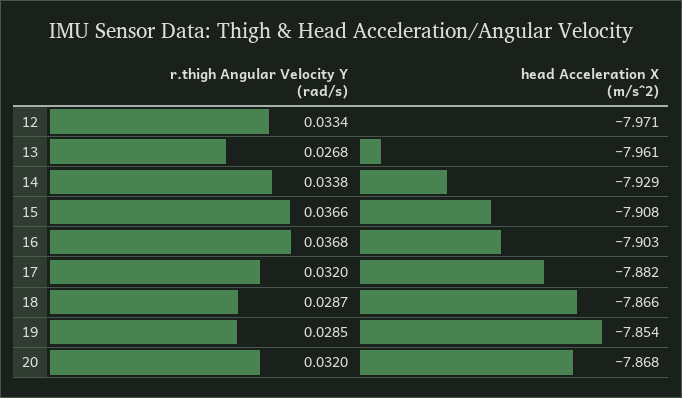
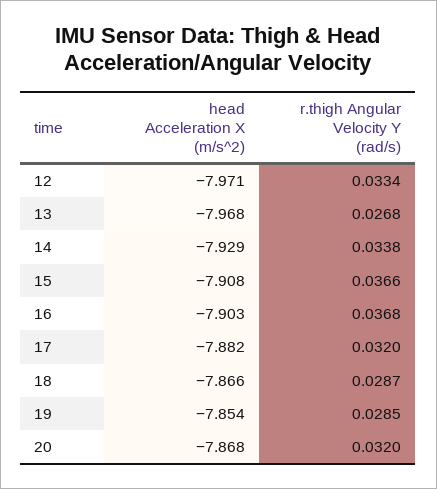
  {
    "r.thigh Angular Velocity Y (rad/s)": {
      "12": 0.0334,
      "13": 0.0268,
      "14": 0.0338,
      "15": 0.0366,
      "16": 0.0368,
      "17": 0.032,
      "18": 0.0287,
      "19": 0.0285,
      "20": 0.032
    },
    "head Acceleration X (m/s^2)": {
      "12": -7.971,
-     "13": -7.961,
+     "13": -7.968,
      "14": -7.929,
      "15": -7.908,
      "16": -7.903,
      "17": -7.882,
      "18": -7.866,
      "19": -7.854,
      "20": -7.868
    }
  }

